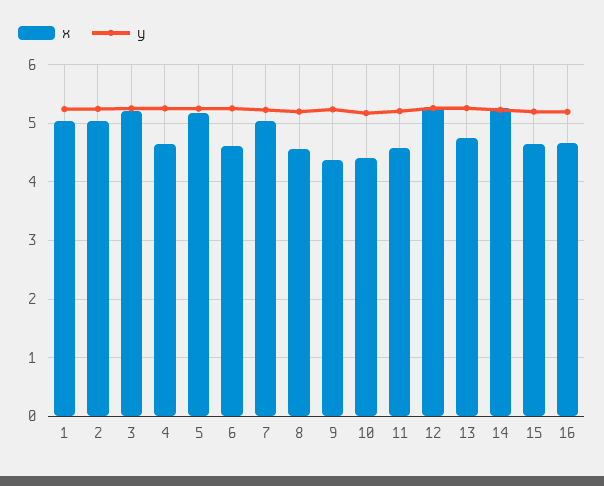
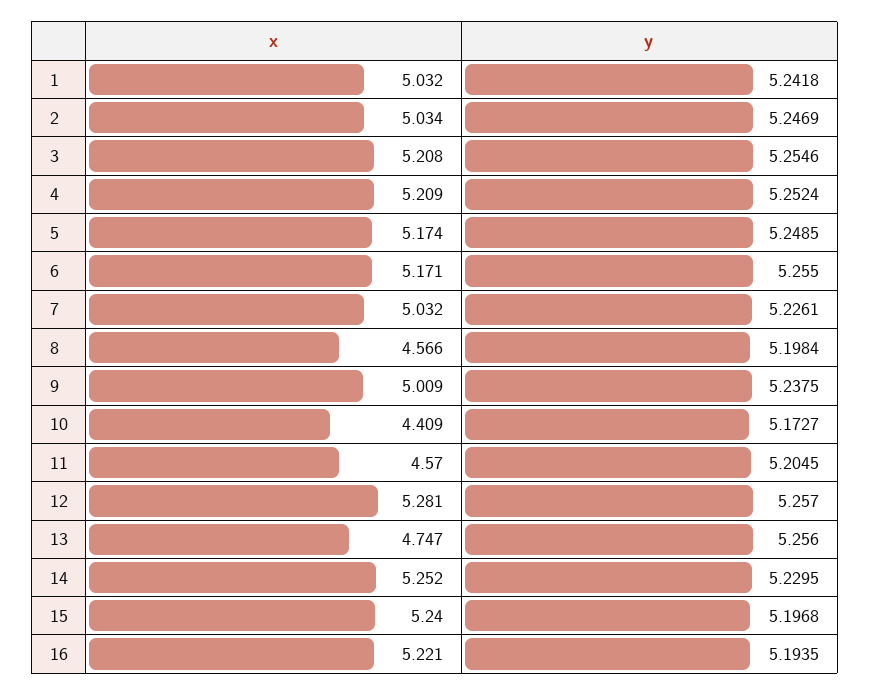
  {
    "x": {
      "1": 5.032,
      "2": 5.034,
      "3": 5.208,
-     "4": 4.6,
+     "4": 5.209,
      "5": 5.174,
-     "6": 4.6,
+     "6": 5.171,
      "7": 5.032,
      "8": 4.566,
-     "9": 4.4,
+     "9": 5.009,
      "10": 4.409,
      "11": 4.57,
      "12": 5.281,
      "13": 4.747,
      "14": 5.252,
-     "15": 4.6,
+     "15": 5.24,
-     "16": 4.6
+     "16": 5.221
    },
    "y": {
      "1": 5.2418,
      "2": 5.2469,
      "3": 5.2546,
      "4": 5.2524,
      "5": 5.2485,
      "6": 5.255,
      "7": 5.2261,
      "8": 5.1984,
      "9": 5.2375,
      "10": 5.1727,
      "11": 5.2045,
      "12": 5.257,
      "13": 5.256,
      "14": 5.2295,
      "15": 5.1968,
      "16": 5.1935
    }
  }

